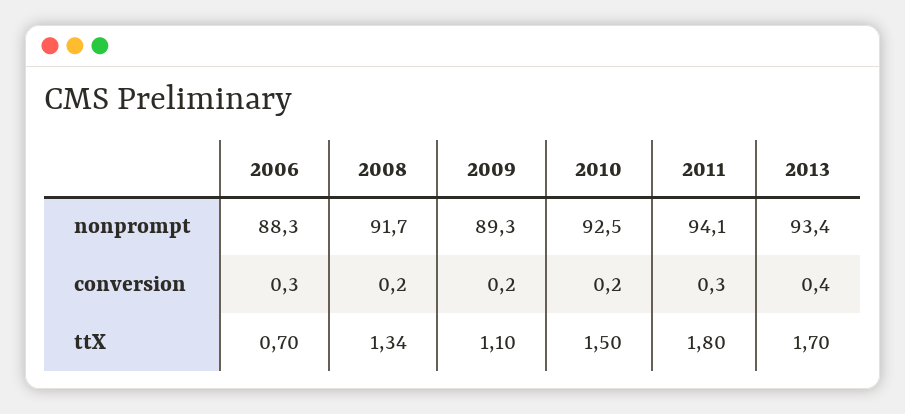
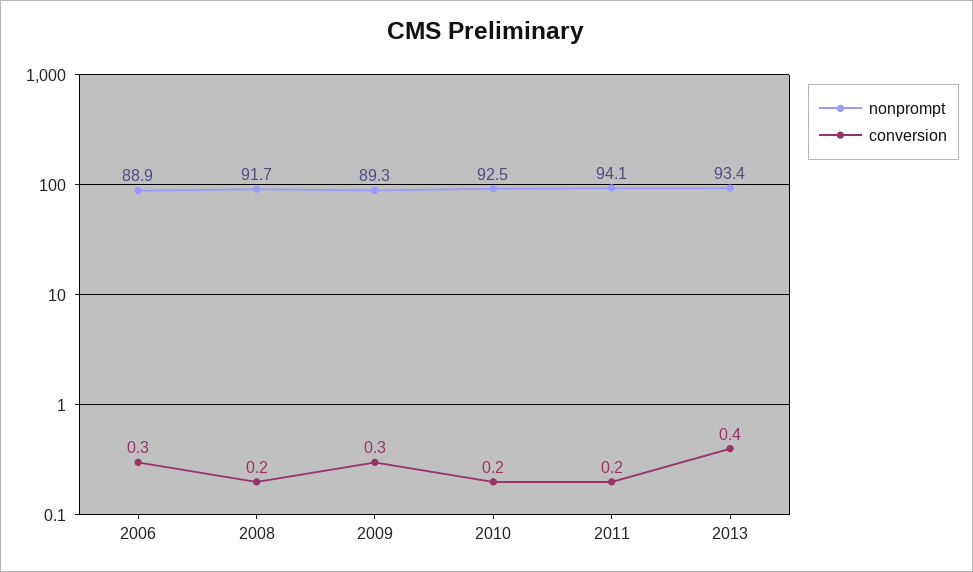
  {
    "nonprompt": {
-     "2006": 88.3,
+     "2006": 88.9,
      "2008": 91.7,
      "2009": 89.3,
      "2010": 92.5,
      "2011": 94.1,
      "2013": 93.4
    },
    "conversion": {
      "2006": 0.3,
      "2008": 0.2,
-     "2009": 0.2,
+     "2009": 0.3,
      "2010": 0.2,
-     "2011": 0.3,
+     "2011": 0.2,
      "2013": 0.4
-   },
+   }
-   "ttX": {
-     "2006": 0.7,
-     "2008": 1.34,
-     "2009": 1.1,
-     "2010": 1.5,
-     "2011": 1.8,
-     "2013": 1.7
-   }
  }

